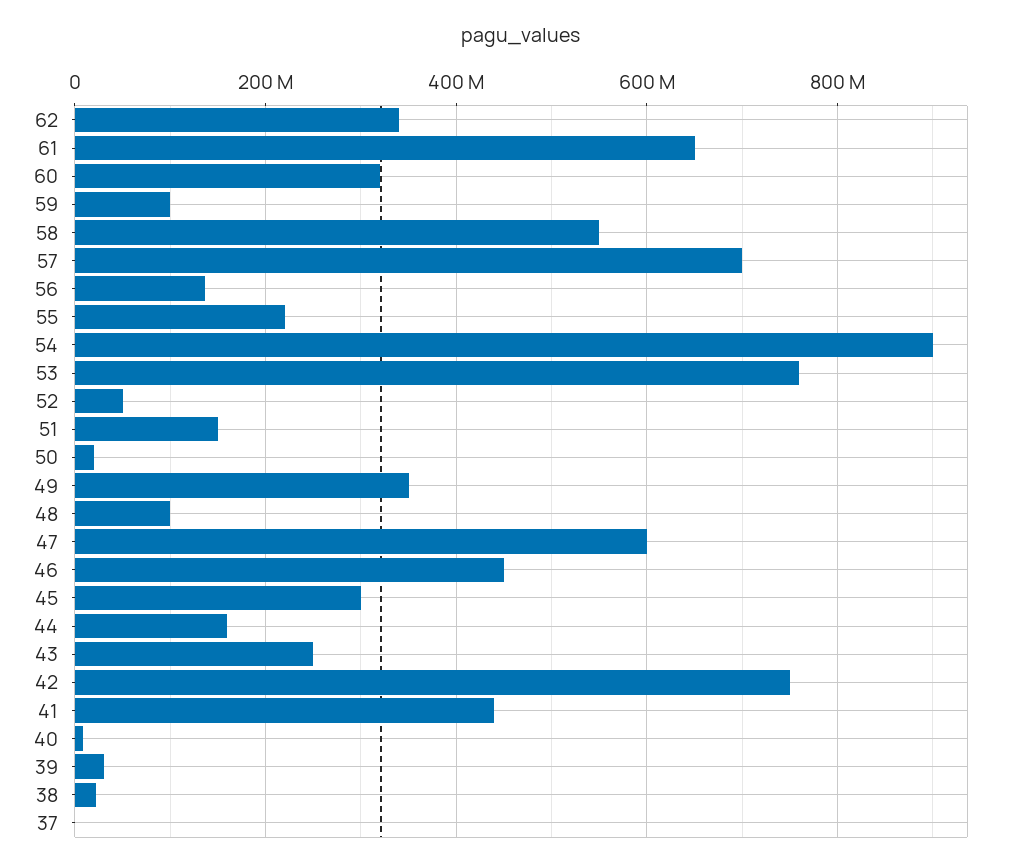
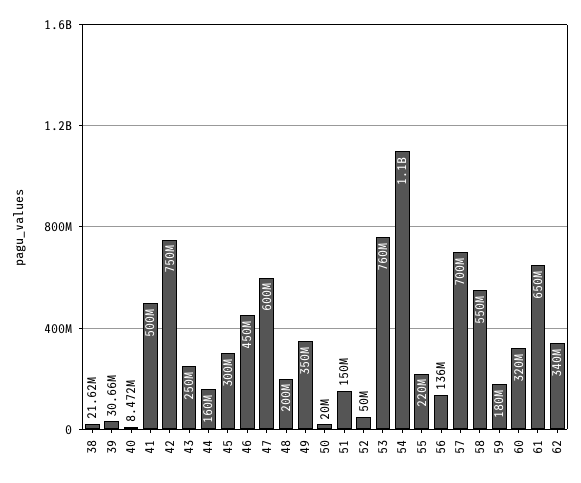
  {
    "62": 340000000,
    "61": 650000000,
    "60": 320000000,
-   "59": 100000000,
+   "59": 180000000,
    "58": 550000000,
    "57": 700000000,
    "56": 136000000,
    "55": 220000000,
-   "54": 900000000,
+   "54": 1100000000,
    "53": 760000000,
    "52": 50000000,
    "51": 150000000,
    "50": 20000000,
    "49": 350000000,
-   "48": 100000000,
+   "48": 200000000,
    "47": 600000000,
    "46": 450000000,
    "45": 300000000,
    "44": 160000000,
    "43": 250000000,
    "42": 750000000,
-   "41": 440000000,
+   "41": 500000000,
    "40": 8472000,
    "39": 30660000,
-   "38": 21620000,
+   "38": 21620000
-   "37": 0
  }

